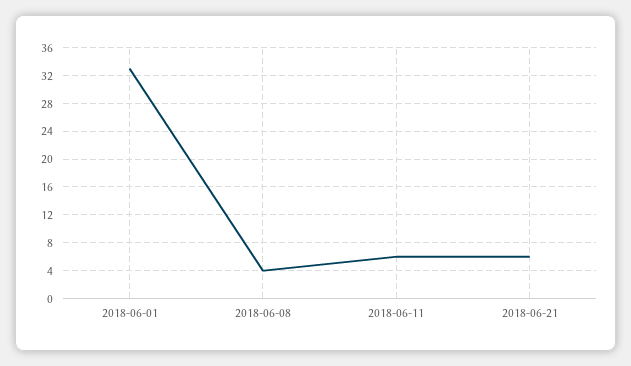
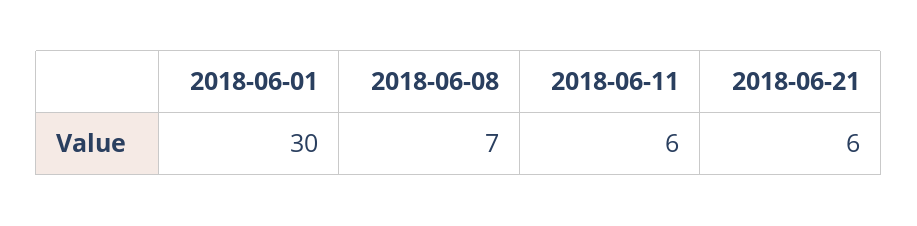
  {
-   "2018-06-01": 33,
+   "2018-06-01": 30,
-   "2018-06-08": 4,
+   "2018-06-08": 7,
    "2018-06-11": 6,
    "2018-06-21": 6
  }

